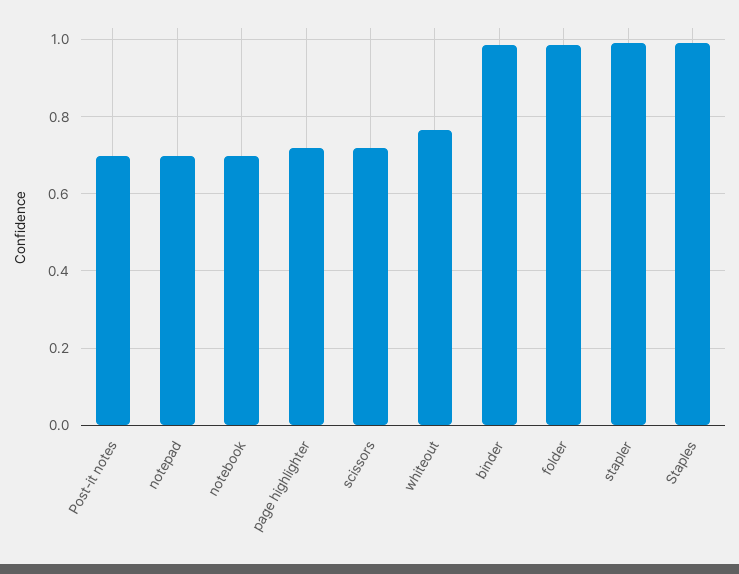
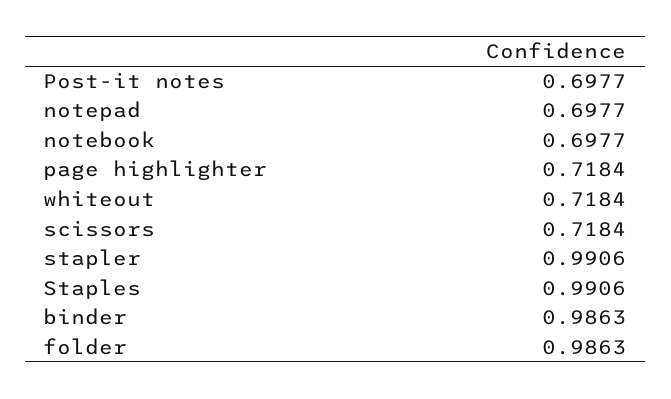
  {
    "Post-it notes": 0.6977,
    "notepad": 0.6977,
    "notebook": 0.6977,
    "page highlighter": 0.7184,
    "scissors": 0.7184,
-   "whiteout": 0.76,
+   "whiteout": 0.7184,
    "binder": 0.9863,
    "folder": 0.9863,
    "stapler": 0.9906,
    "Staples": 0.9906
  }

